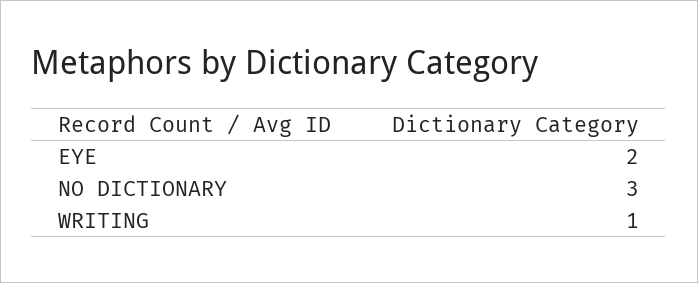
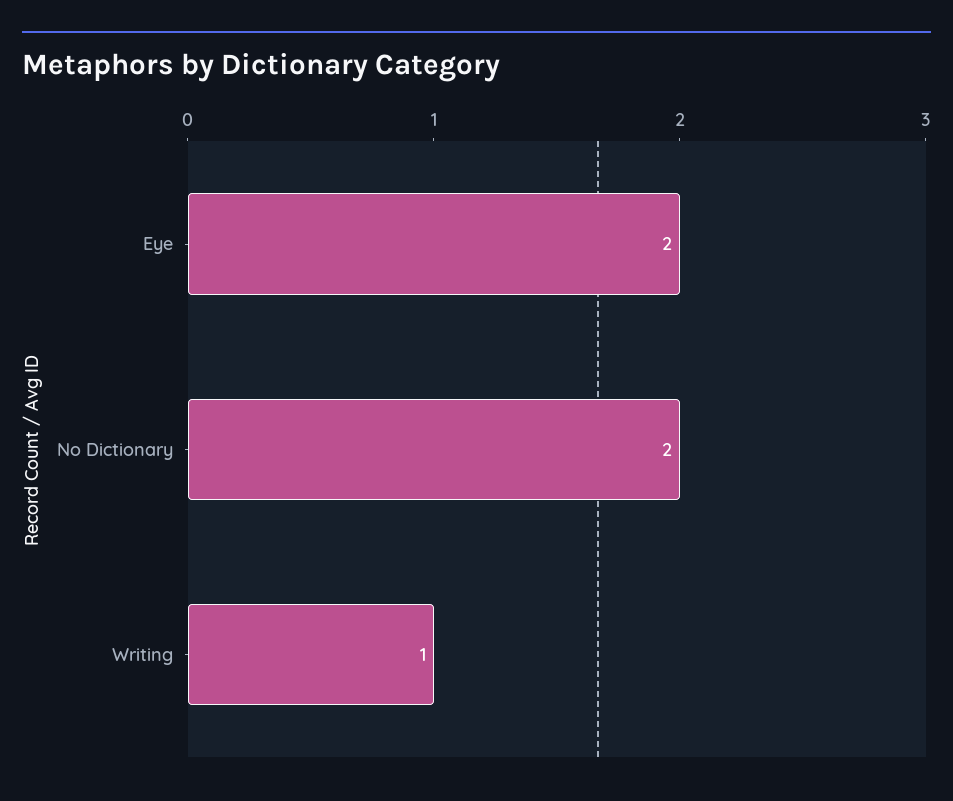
  {
    "EYE": 2,
-   "NO DICTIONARY": 3,
+   "NO DICTIONARY": 2,
    "WRITING": 1
  }

